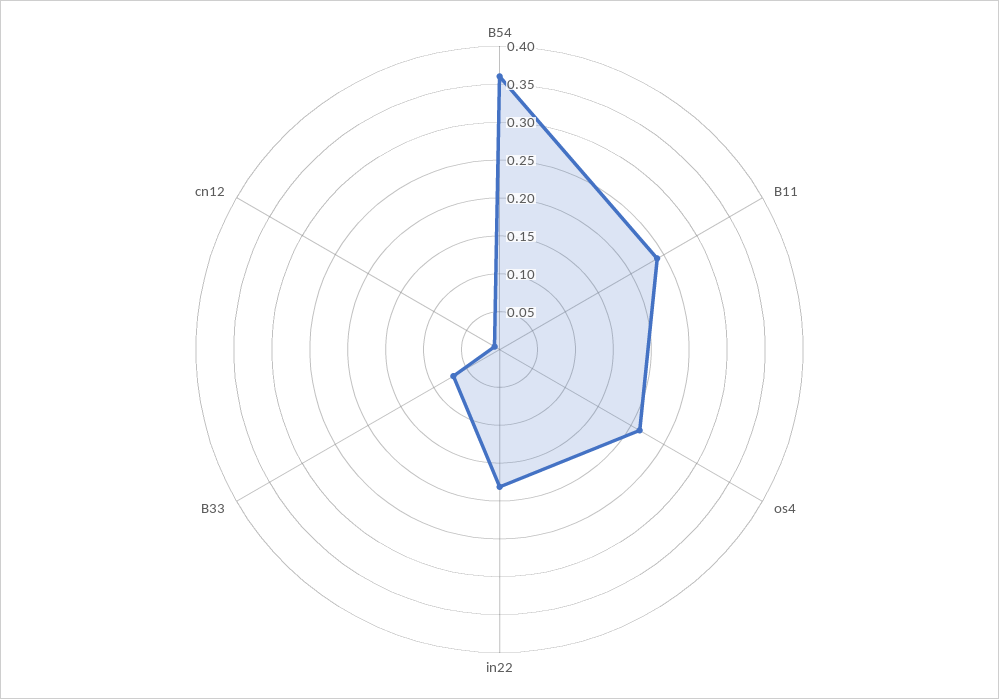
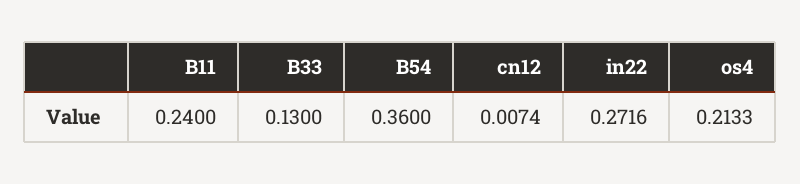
  {
    "B54": 0.36,
    "B11": 0.24,
    "os4": 0.2133,
-   "in22": 0.175,
+   "in22": 0.2716,
-   "B33": 0.075,
+   "B33": 0.13,
    "cn12": 0.0074
  }

